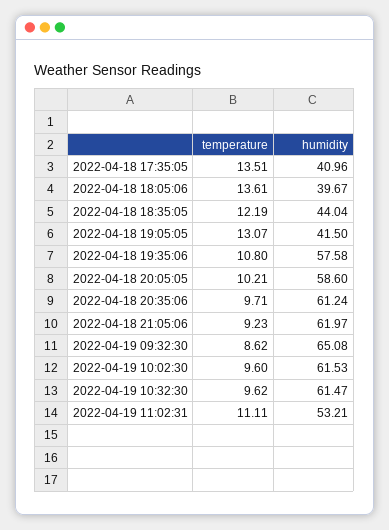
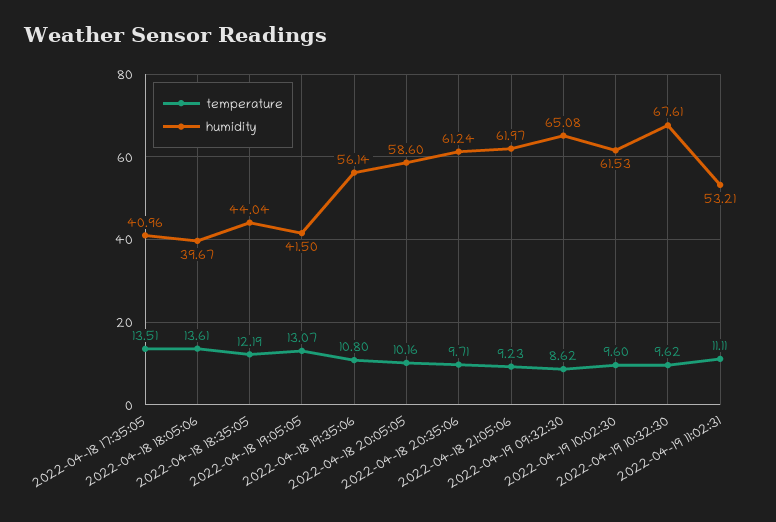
  {
    "temperature": {
      "2022-04-18 17:35:05": 13.51,
      "2022-04-18 18:05:06": 13.61,
      "2022-04-18 18:35:05": 12.19,
      "2022-04-18 19:05:05": 13.07,
      "2022-04-18 19:35:06": 10.8,
-     "2022-04-18 20:05:05": 10.21,
+     "2022-04-18 20:05:05": 10.16,
      "2022-04-18 20:35:06": 9.71,
      "2022-04-18 21:05:06": 9.23,
      "2022-04-19 09:32:30": 8.62,
      "2022-04-19 10:02:30": 9.6,
      "2022-04-19 10:32:30": 9.62,
      "2022-04-19 11:02:31": 11.11
    },
    "humidity": {
      "2022-04-18 17:35:05": 40.96,
      "2022-04-18 18:05:06": 39.67,
      "2022-04-18 18:35:05": 44.04,
      "2022-04-18 19:05:05": 41.5,
-     "2022-04-18 19:35:06": 57.58,
+     "2022-04-18 19:35:06": 56.14,
      "2022-04-18 20:05:05": 58.6,
      "2022-04-18 20:35:06": 61.24,
      "2022-04-18 21:05:06": 61.97,
      "2022-04-19 09:32:30": 65.08,
      "2022-04-19 10:02:30": 61.53,
-     "2022-04-19 10:32:30": 61.47,
+     "2022-04-19 10:32:30": 67.61,
      "2022-04-19 11:02:31": 53.21
    }
  }

